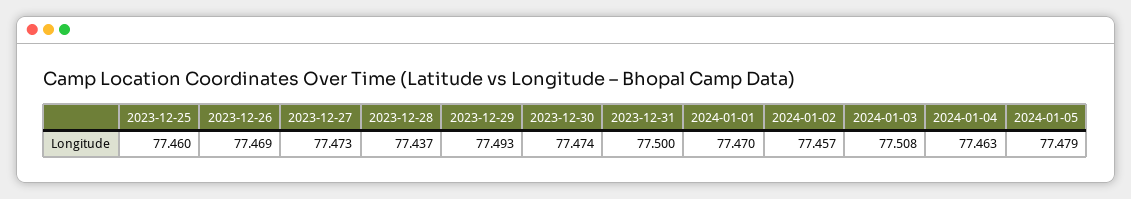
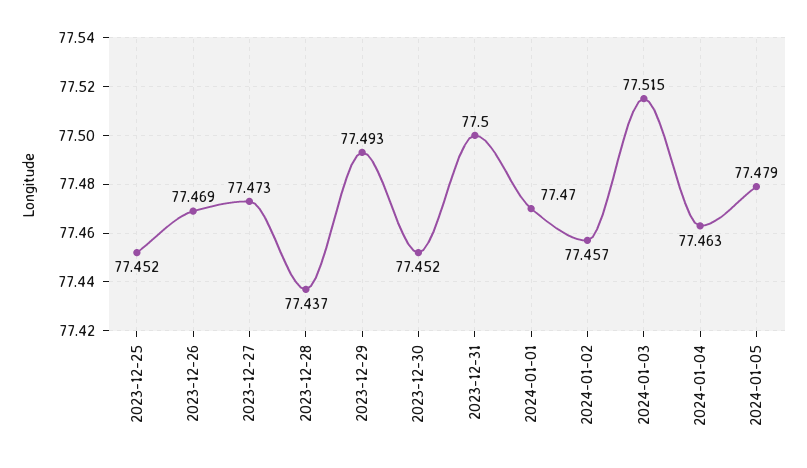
  {
-   "2023-12-25": 77.46,
+   "2023-12-25": 77.452,
    "2023-12-26": 77.469,
    "2023-12-27": 77.473,
    "2023-12-28": 77.437,
    "2023-12-29": 77.493,
-   "2023-12-30": 77.474,
+   "2023-12-30": 77.452,
    "2023-12-31": 77.5,
    "2024-01-01": 77.47,
    "2024-01-02": 77.457,
-   "2024-01-03": 77.508,
+   "2024-01-03": 77.515,
    "2024-01-04": 77.463,
    "2024-01-05": 77.479
  }

